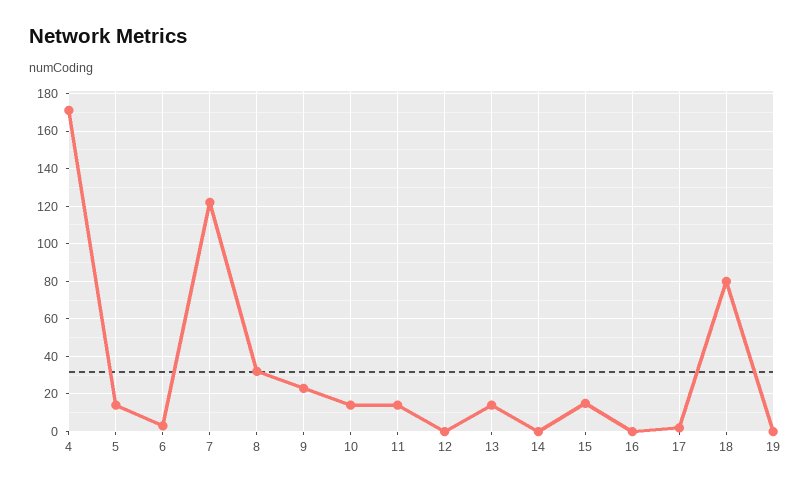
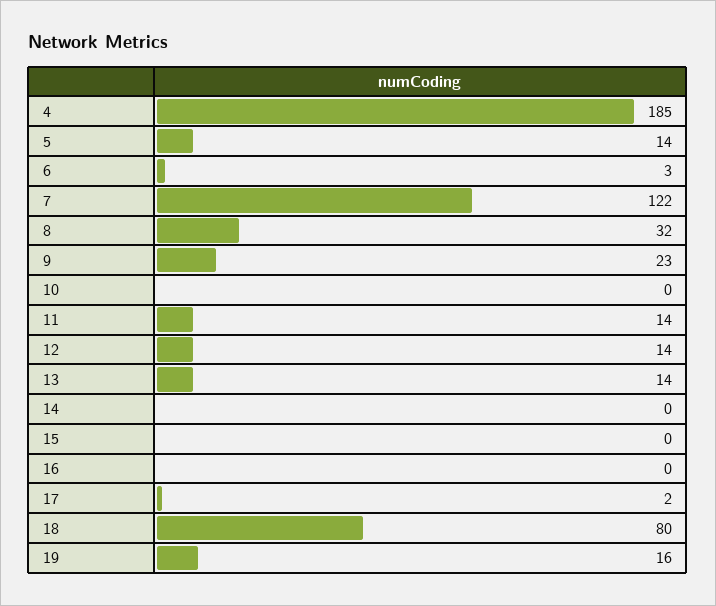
  {
-   "4": 170,
+   "4": 185,
    "5": 14,
    "6": 3,
    "7": 122,
    "8": 32,
    "9": 23,
-   "10": 15,
+   "10": 0,
    "11": 14,
-   "12": 0,
+   "12": 14,
    "13": 14,
    "14": 0,
-   "15": 15,
+   "15": 0,
    "16": 0,
    "17": 2,
    "18": 80,
-   "19": 0
+   "19": 16
  }

